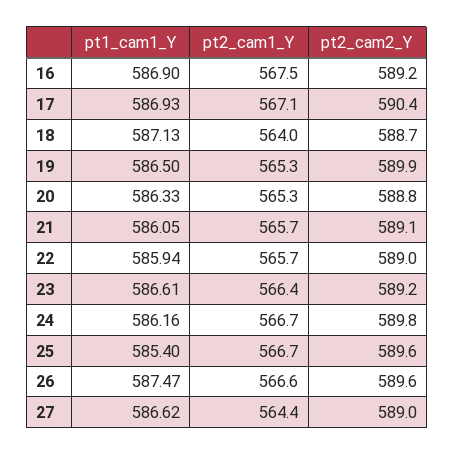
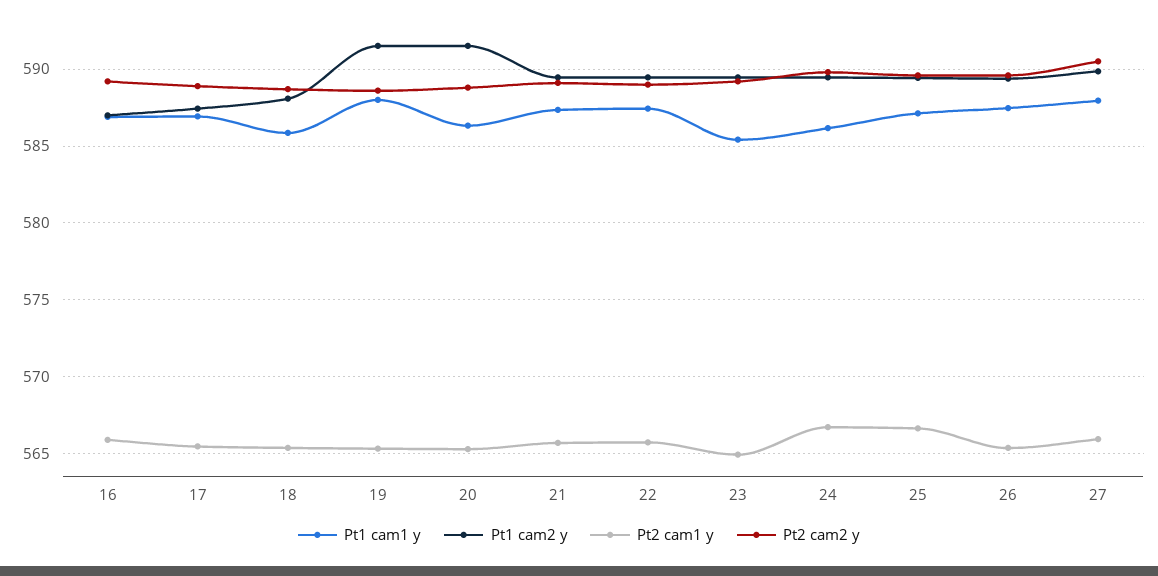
  {
    "pt1_cam1_Y": {
      "16": 586.9,
      "17": 586.93,
-     "18": 587.13,
+     "18": 586,
-     "19": 586.5,
+     "19": 588,
      "20": 586.33,
-     "21": 586.05,
+     "21": 587.5,
-     "22": 585.94,
+     "22": 587.5,
-     "23": 586.61,
+     "23": 585.5,
      "24": 586.16,
-     "25": 585.4,
+     "25": 587,
      "26": 587.47,
-     "27": 586.62
+     "27": 588
    },
    "pt2_cam1_Y": {
-     "16": 567.5,
+     "16": 566,
-     "17": 567.1,
+     "17": 565.5,
-     "18": 564,
+     "18": 565.5,
      "19": 565.3,
      "20": 565.3,
      "21": 565.7,
      "22": 565.7,
-     "23": 566.4,
+     "23": 565,
      "24": 566.7,
      "25": 566.7,
-     "26": 566.6,
+     "26": 565.5,
-     "27": 564.4
+     "27": 566
    },
    "pt2_cam2_Y": {
      "16": 589.2,
-     "17": 590.4,
+     "17": 589,
      "18": 588.7,
-     "19": 589.9,
+     "19": 588.5,
      "20": 588.8,
      "21": 589.1,
      "22": 589,
      "23": 589.2,
      "24": 589.8,
      "25": 589.6,
      "26": 589.6,
-     "27": 589
+     "27": 590.5
-   }
+   },
+   "Pt1 cam2 y": {
+     "16": 587,
+     "17": 587.5,
+     "18": 588,
+     "19": 591.5,
+     "20": 591.5,
+     "21": 589.5,
+     "22": 589.5,
+     "23": 589.5,
+     "24": 589.5,
+     "25": 589.5,
+     "26": 589.5,
+     "27": 590
+   }
  }

